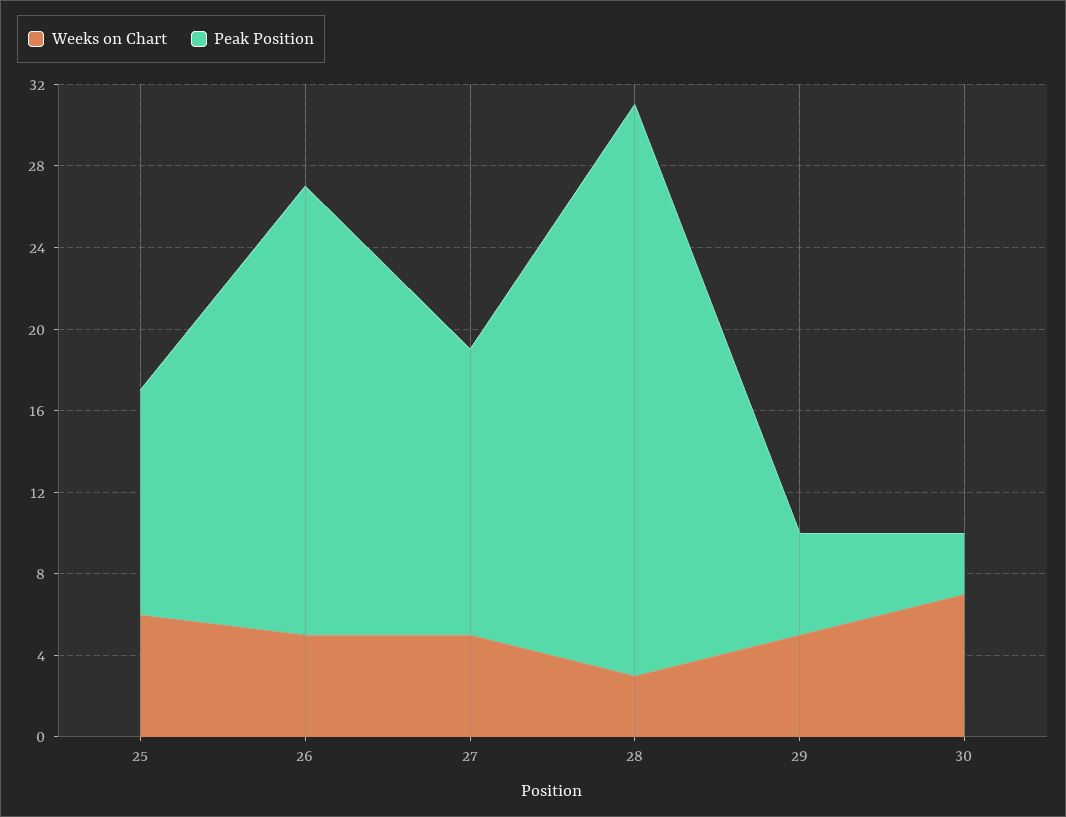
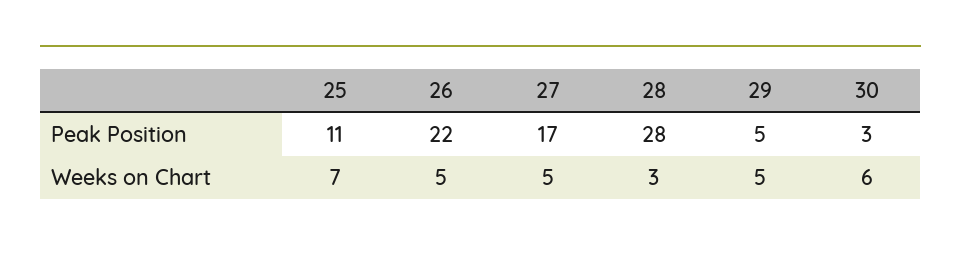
  {
    "Weeks on Chart": {
-     "25": 6,
+     "25": 7,
      "26": 5,
      "27": 5,
      "28": 3,
      "29": 5,
-     "30": 7
+     "30": 6
    },
    "Peak Position": {
      "25": 11,
      "26": 22,
-     "27": 14,
+     "27": 17,
      "28": 28,
      "29": 5,
      "30": 3
    }
  }

